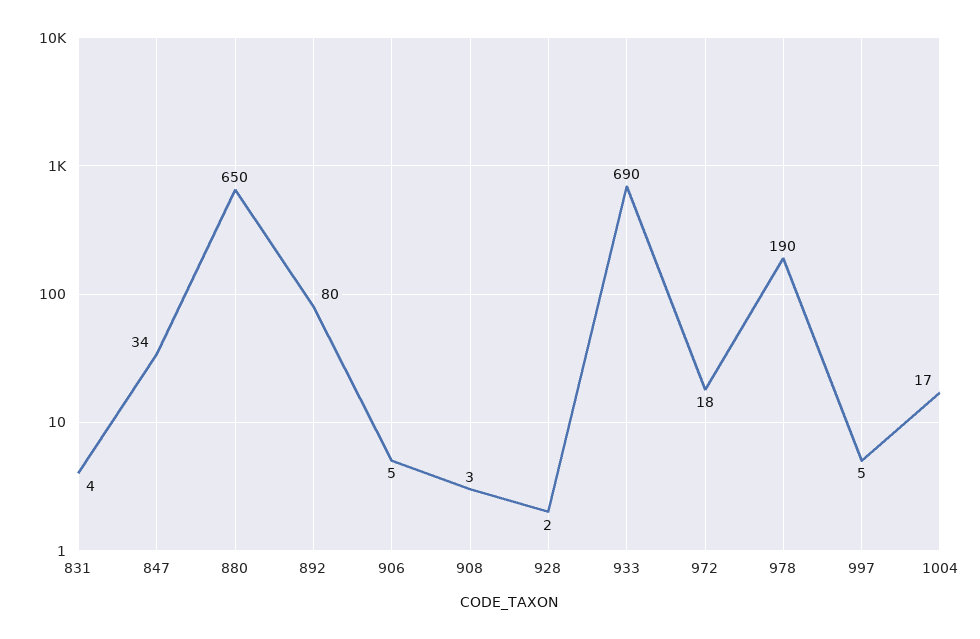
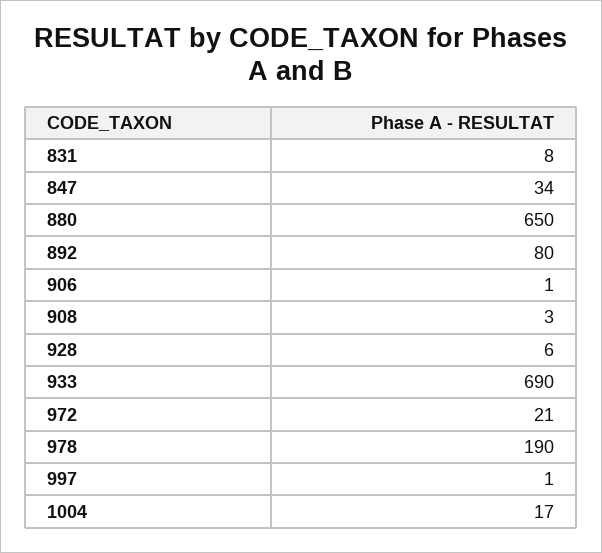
  {
-   "831": 4,
+   "831": 8,
    "847": 34,
    "880": 650,
    "892": 80,
-   "906": 5,
+   "906": 1,
    "908": 3,
-   "928": 2,
+   "928": 6,
    "933": 690,
-   "972": 18,
+   "972": 21,
    "978": 190,
-   "997": 5,
+   "997": 1,
    "1004": 17
  }

